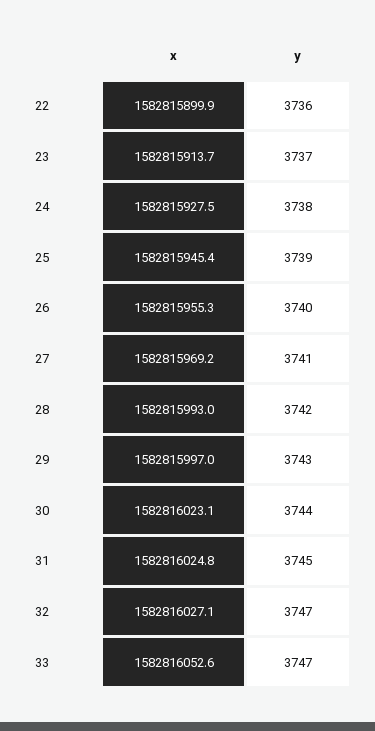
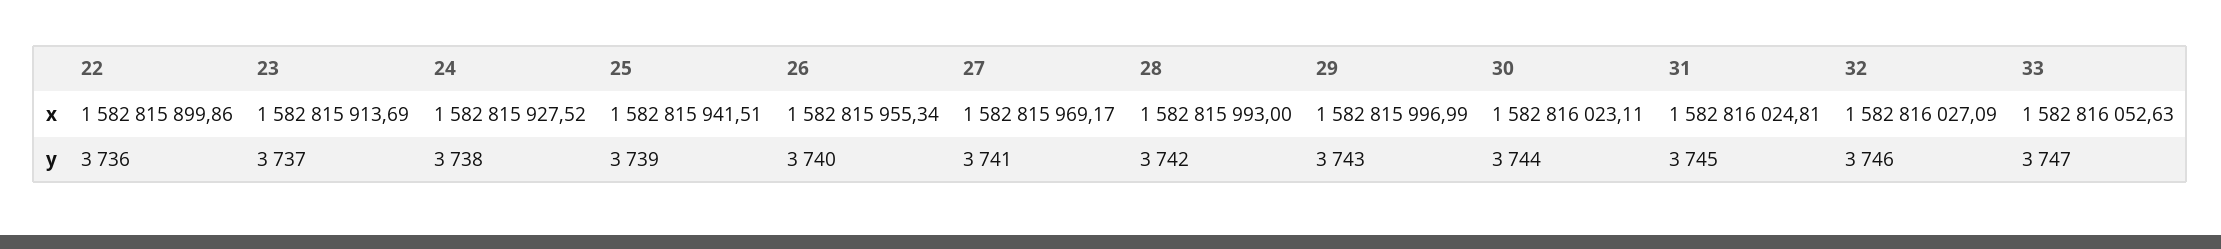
  {
    "x": {
      "22": 1582815899.86,
      "23": 1582815913.69,
      "24": 1582815927.52,
-     "25": 1582815945.4,
+     "25": 1582815941.51,
      "26": 1582815955.34,
      "27": 1582815969.17,
      "28": 1582815993,
      "29": 1582815996.99,
      "30": 1582816023.11,
      "31": 1582816024.81,
      "32": 1582816027.09,
      "33": 1582816052.63
    },
    "y": {
      "22": 3736,
      "23": 3737,
      "24": 3738,
      "25": 3739,
      "26": 3740,
      "27": 3741,
      "28": 3742,
      "29": 3743,
      "30": 3744,
      "31": 3745,
-     "32": 3747,
+     "32": 3746,
      "33": 3747
    }
  }

